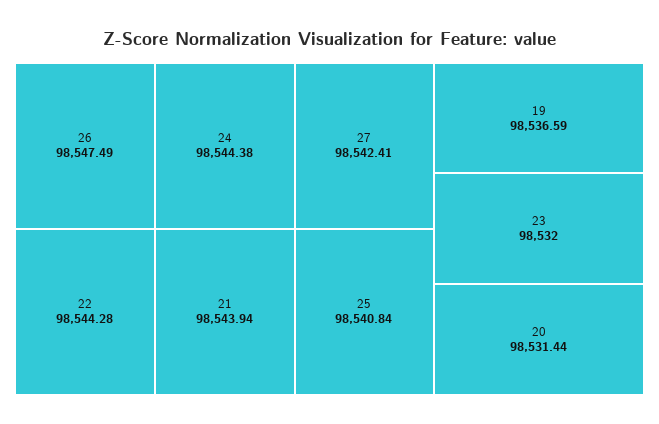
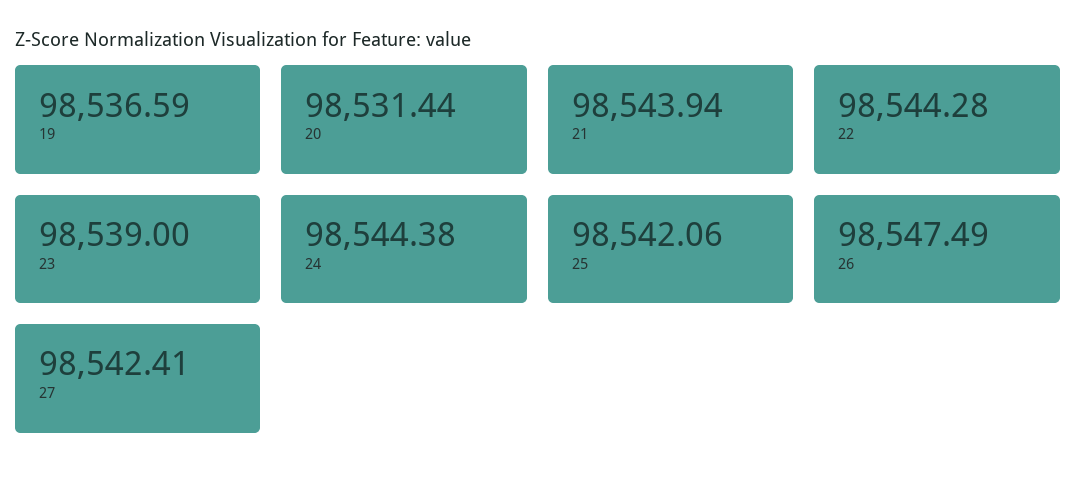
  {
    "26": 98547.49,
    "24": 98544.38,
    "22": 98544.28,
    "21": 98543.94,
    "27": 98542.41,
-   "25": 98540.84,
+   "25": 98542.06,
    "19": 98536.59,
-   "23": 98532,
+   "23": 98539,
    "20": 98531.44
  }

